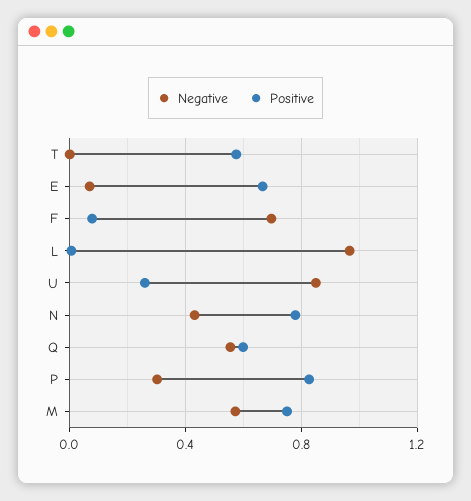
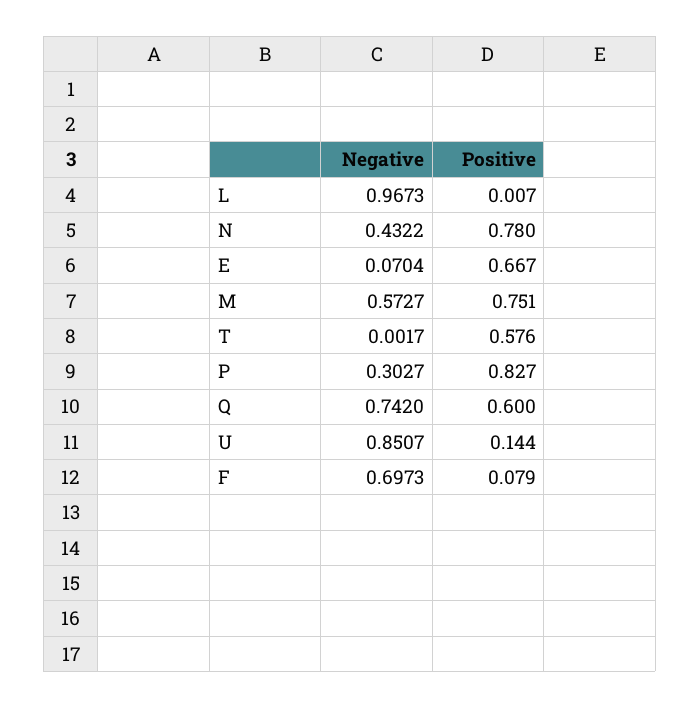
  {
    "Negative": {
      "T": 0.0017,
      "E": 0.0704,
      "F": 0.6973,
      "L": 0.9673,
      "U": 0.8507,
      "N": 0.4322,
-     "Q": 0.55,
+     "Q": 0.742,
      "P": 0.3027,
      "M": 0.5727
    },
    "Positive": {
      "T": 0.576,
      "E": 0.667,
      "F": 0.079,
      "L": 0.007,
-     "U": 0.25,
+     "U": 0.144,
      "N": 0.78,
      "Q": 0.6,
      "P": 0.827,
      "M": 0.751
    }
  }

